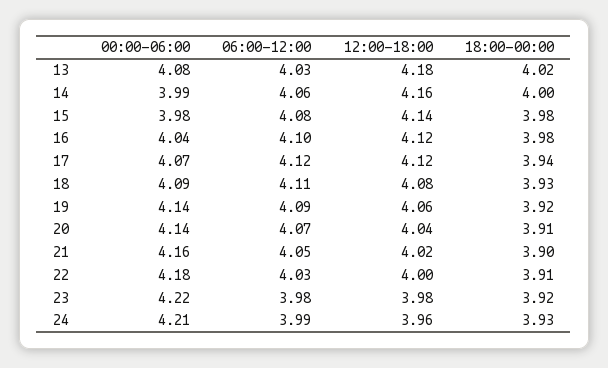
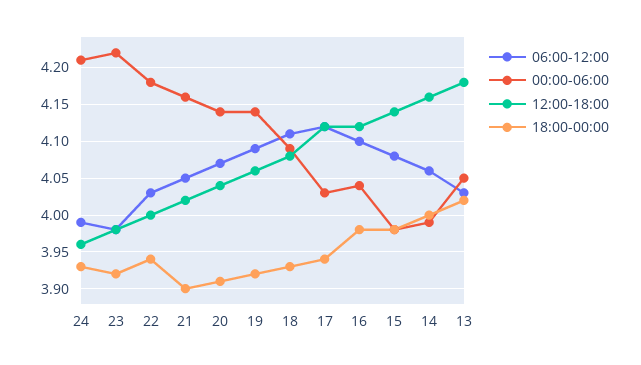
  {
    "00:00-06:00": {
-     "13": 4.08,
+     "13": 4.05,
      "14": 3.99,
      "15": 3.98,
      "16": 4.04,
-     "17": 4.07,
+     "17": 4.03,
      "18": 4.09,
      "19": 4.14,
      "20": 4.14,
      "21": 4.16,
      "22": 4.18,
      "23": 4.22,
      "24": 4.21
    },
    "06:00-12:00": {
      "13": 4.03,
      "14": 4.06,
      "15": 4.08,
      "16": 4.1,
      "17": 4.12,
      "18": 4.11,
      "19": 4.09,
      "20": 4.07,
      "21": 4.05,
      "22": 4.03,
      "23": 3.98,
      "24": 3.99
    },
    "12:00-18:00": {
      "13": 4.18,
      "14": 4.16,
      "15": 4.14,
      "16": 4.12,
      "17": 4.12,
      "18": 4.08,
      "19": 4.06,
      "20": 4.04,
      "21": 4.02,
      "22": 4,
      "23": 3.98,
      "24": 3.96
    },
    "18:00-00:00": {
      "13": 4.02,
      "14": 4,
      "15": 3.98,
      "16": 3.98,
      "17": 3.94,
      "18": 3.93,
      "19": 3.92,
      "20": 3.91,
      "21": 3.9,
-     "22": 3.91,
+     "22": 3.94,
      "23": 3.92,
      "24": 3.93
    }
  }

